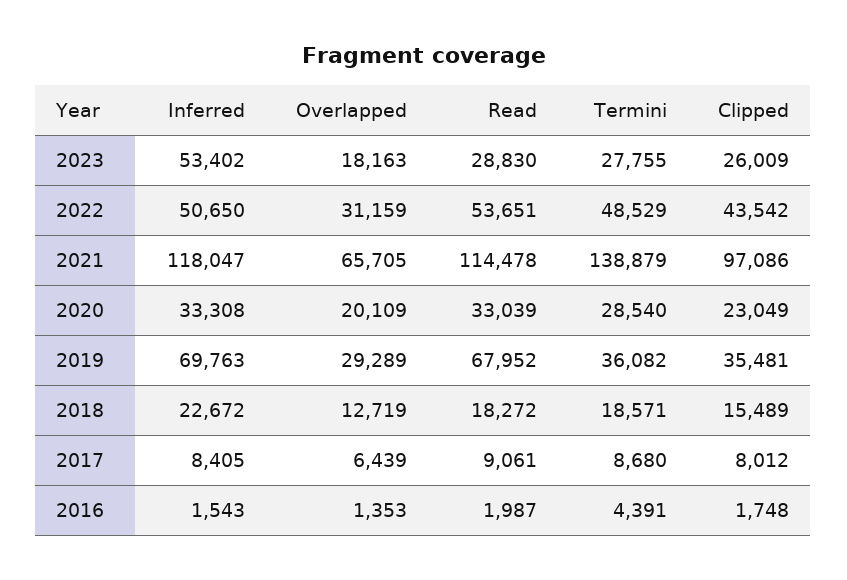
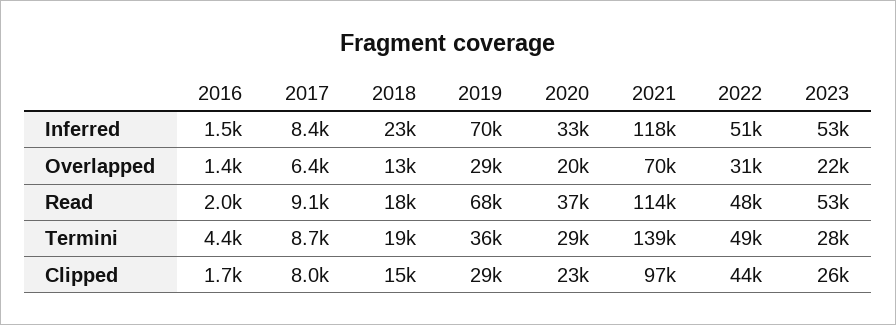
  {
    "Inferred": {
      "2023": 53402,
      "2022": 50650,
      "2021": 118047,
      "2020": 33308,
      "2019": 69763,
      "2018": 22672,
      "2017": 8405,
      "2016": 1543
    },
    "Overlapped": {
-     "2023": 18163,
+     "2023": 22000,
      "2022": 31159,
-     "2021": 65705,
+     "2021": 70000,
      "2020": 20109,
      "2019": 29289,
      "2018": 12719,
      "2017": 6439,
      "2016": 1353
    },
    "Read": {
-     "2023": 28830,
+     "2023": 53000,
-     "2022": 53651,
+     "2022": 48000,
      "2021": 114478,
-     "2020": 33039,
+     "2020": 37000,
      "2019": 67952,
      "2018": 18272,
      "2017": 9061,
      "2016": 1987
    },
    "Termini": {
      "2023": 27755,
      "2022": 48529,
      "2021": 138879,
      "2020": 28540,
      "2019": 36082,
      "2018": 18571,
      "2017": 8680,
      "2016": 4391
    },
    "Clipped": {
      "2023": 26009,
      "2022": 43542,
      "2021": 97086,
      "2020": 23049,
-     "2019": 35481,
+     "2019": 29000,
      "2018": 15489,
      "2017": 8012,
      "2016": 1748
    }
  }

